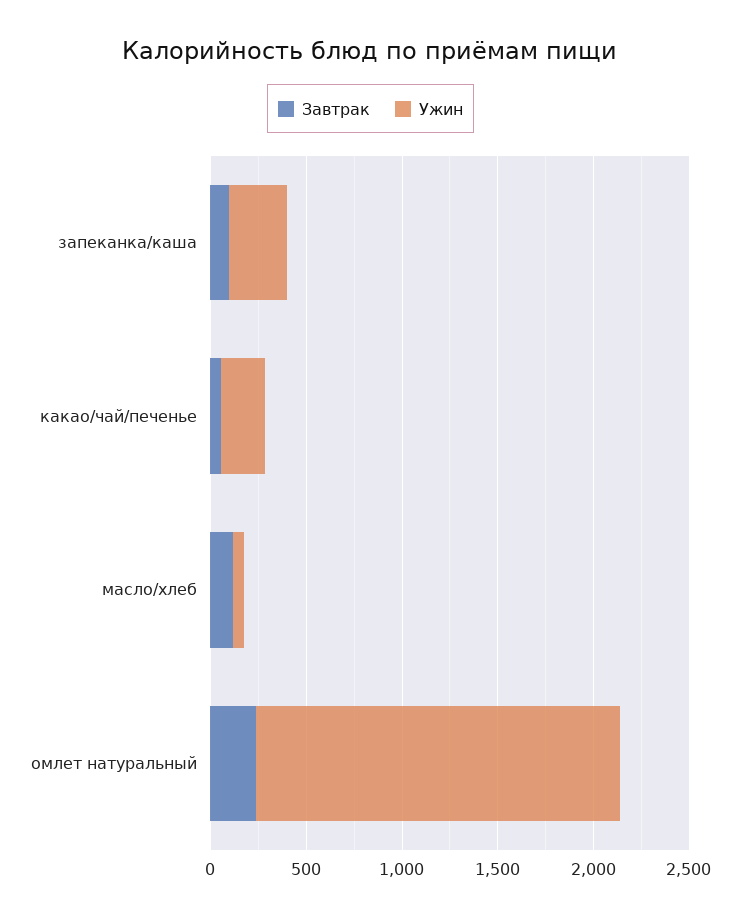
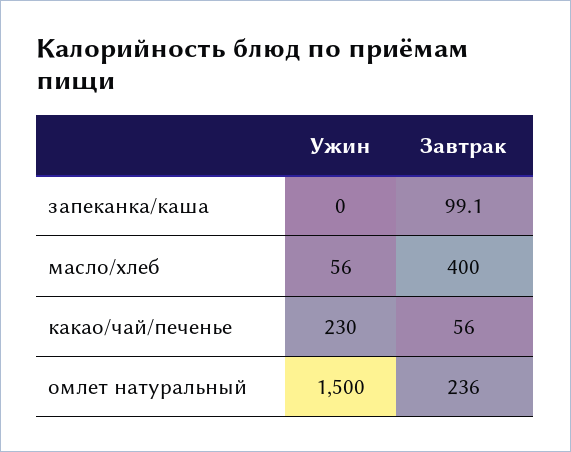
  {
    "Завтрак": {
      "запеканка/каша": 99.1,
      "какао/чай/печенье": 56,
-     "масло/хлеб": 100,
+     "масло/хлеб": 400,
      "омлет натуральный": 236
    },
    "Ужин": {
-     "запеканка/каша": 300,
+     "запеканка/каша": 0,
      "какао/чай/печенье": 230,
      "масло/хлеб": 56,
-     "омлет натуральный": 1900
+     "омлет натуральный": 1500
    }
  }

